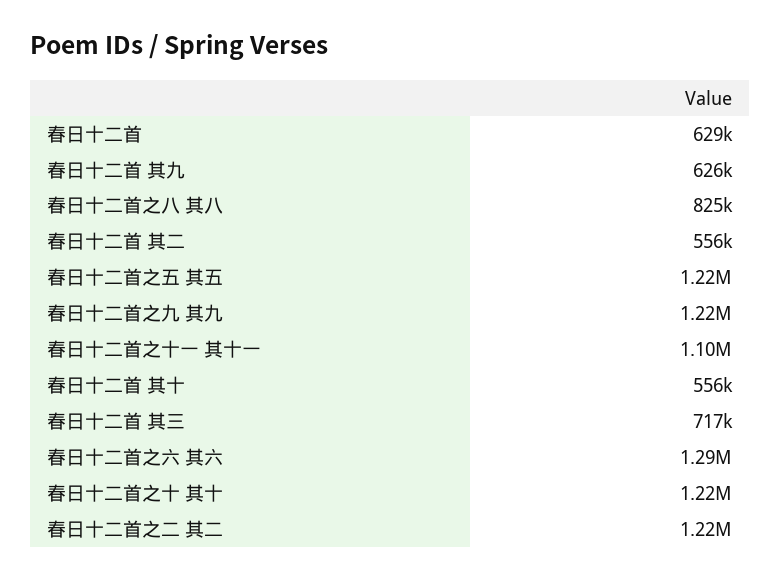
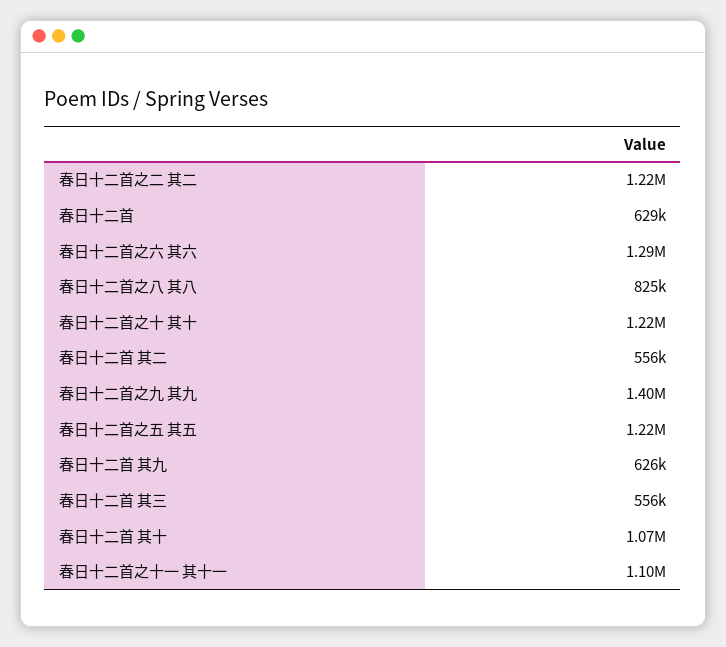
  {
    "春日十二首": 629000,
    "春日十二首 其九": 626000,
    "春日十二首之八 其八": 825000,
    "春日十二首 其二": 556000,
    "春日十二首之五 其五": 1220000,
-   "春日十二首之九 其九": 1220000,
+   "春日十二首之九 其九": 1400000,
    "春日十二首之十一 其十一": 1100000,
-   "春日十二首 其十": 556000,
+   "春日十二首 其十": 1070000,
-   "春日十二首 其三": 717000,
+   "春日十二首 其三": 556000,
    "春日十二首之六 其六": 1290000,
    "春日十二首之十 其十": 1220000,
    "春日十二首之二 其二": 1220000
  }

